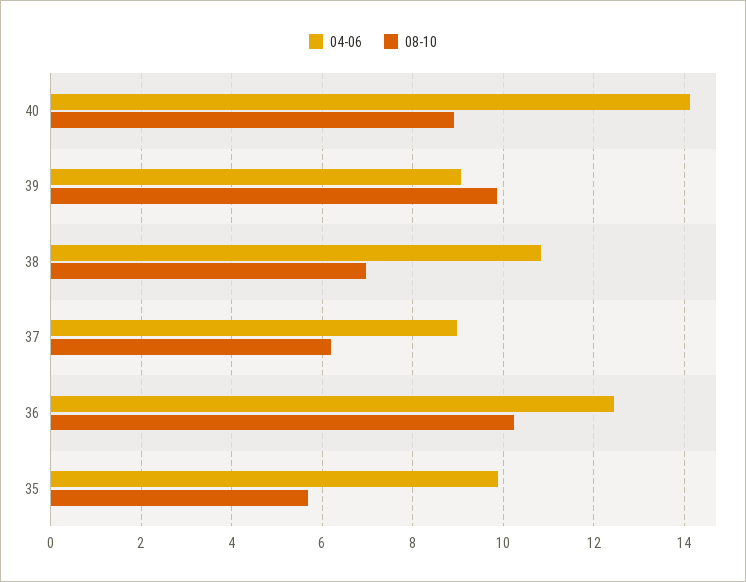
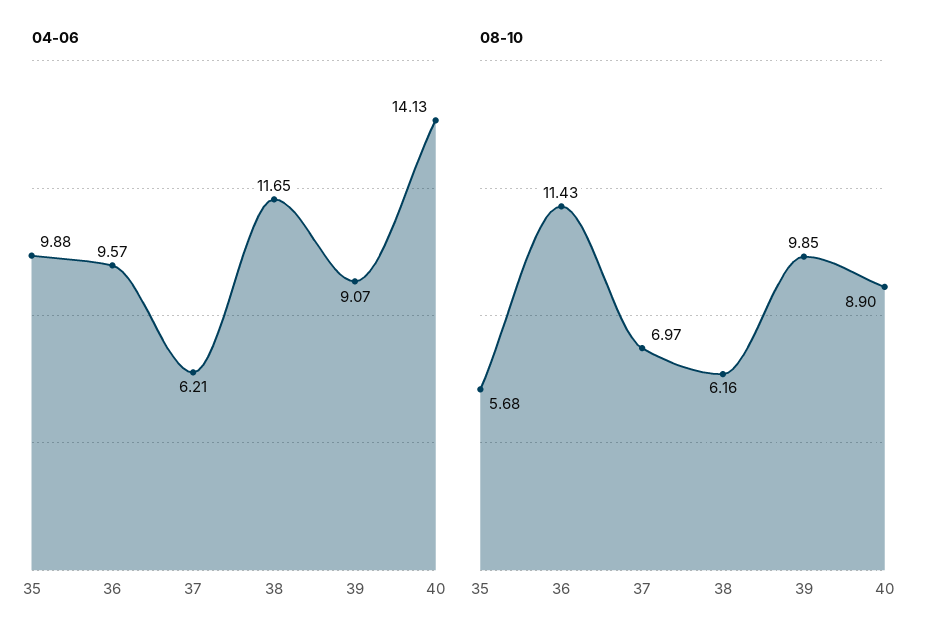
  {
    "04-06": {
      "40": 14.13,
      "39": 9.07,
-     "38": 10.8,
+     "38": 11.65,
-     "37": 9,
+     "37": 6.21,
-     "36": 12.4,
+     "36": 9.57,
      "35": 9.88
    },
    "08-10": {
      "40": 8.9,
      "39": 9.85,
-     "38": 7,
+     "38": 6.16,
-     "37": 6.2,
+     "37": 6.97,
-     "36": 10.2,
+     "36": 11.43,
      "35": 5.68
    }
  }

